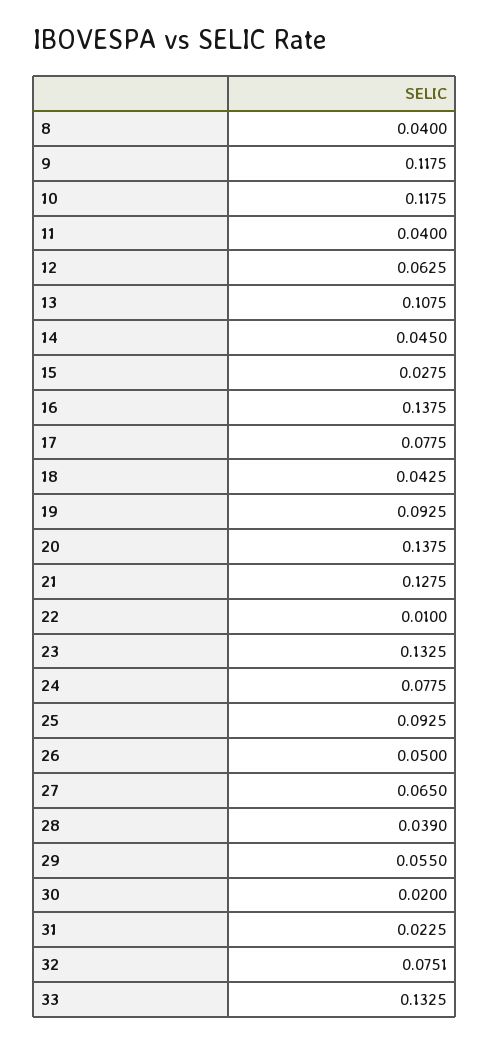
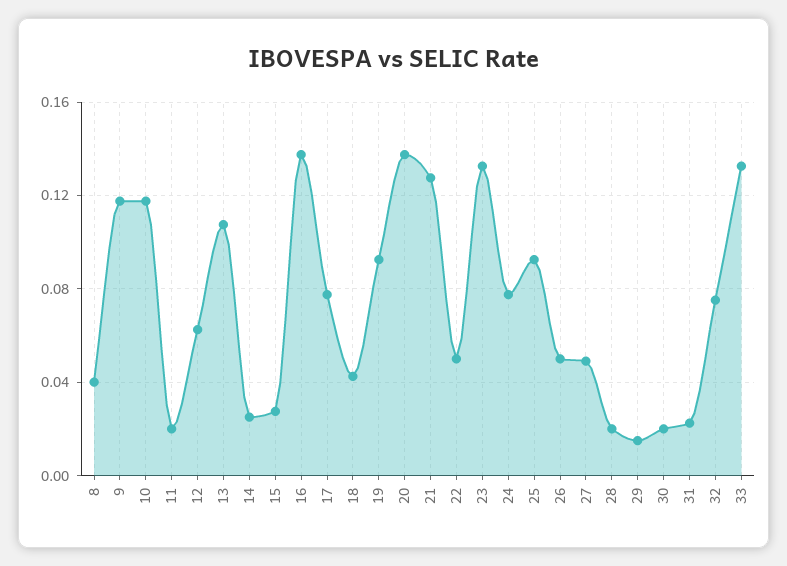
  {
    "8": 0.04,
    "9": 0.1175,
    "10": 0.1175,
-   "11": 0.04,
+   "11": 0.02,
    "12": 0.0625,
    "13": 0.1075,
-   "14": 0.045,
+   "14": 0.025,
    "15": 0.0275,
    "16": 0.1375,
    "17": 0.0775,
    "18": 0.0425,
    "19": 0.0925,
    "20": 0.1375,
    "21": 0.1275,
-   "22": 0.01,
+   "22": 0.05,
    "23": 0.1325,
    "24": 0.0775,
    "25": 0.0925,
    "26": 0.05,
-   "27": 0.065,
+   "27": 0.05,
-   "28": 0.039,
+   "28": 0.02,
-   "29": 0.055,
+   "29": 0.015,
    "30": 0.02,
    "31": 0.0225,
    "32": 0.0751,
    "33": 0.1325
  }

